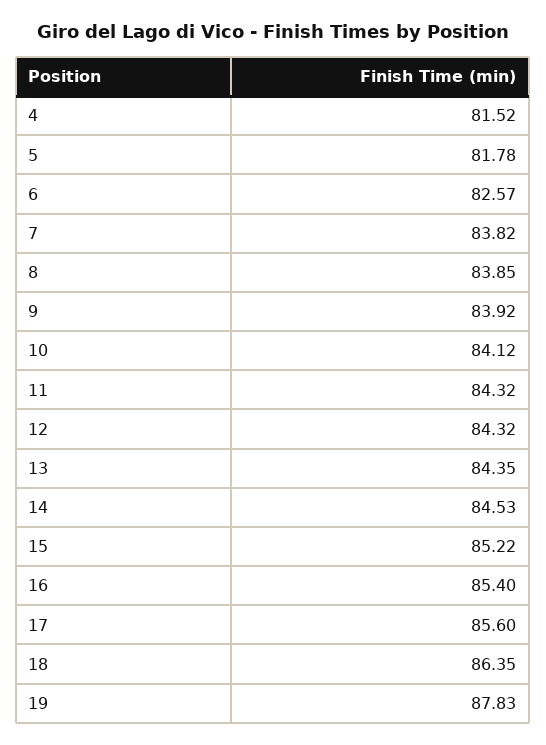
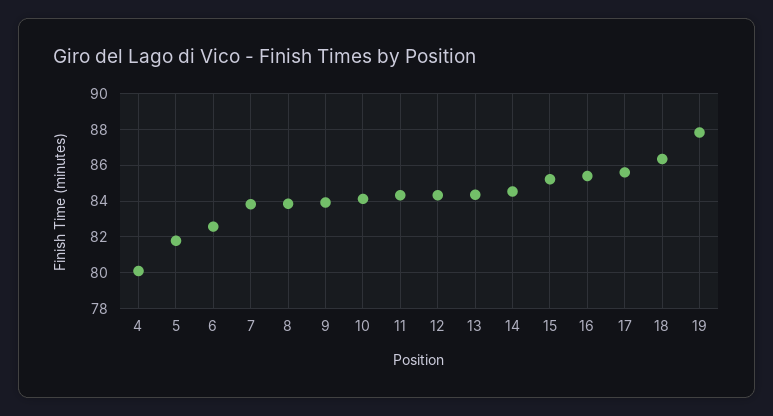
  {
-   "4": 81.52,
+   "4": 80,
    "5": 81.78,
    "6": 82.57,
    "7": 83.82,
    "8": 83.85,
    "9": 83.92,
    "10": 84.12,
    "11": 84.32,
    "12": 84.32,
    "13": 84.35,
    "14": 84.53,
    "15": 85.22,
    "16": 85.4,
    "17": 85.6,
    "18": 86.35,
    "19": 87.83
  }

